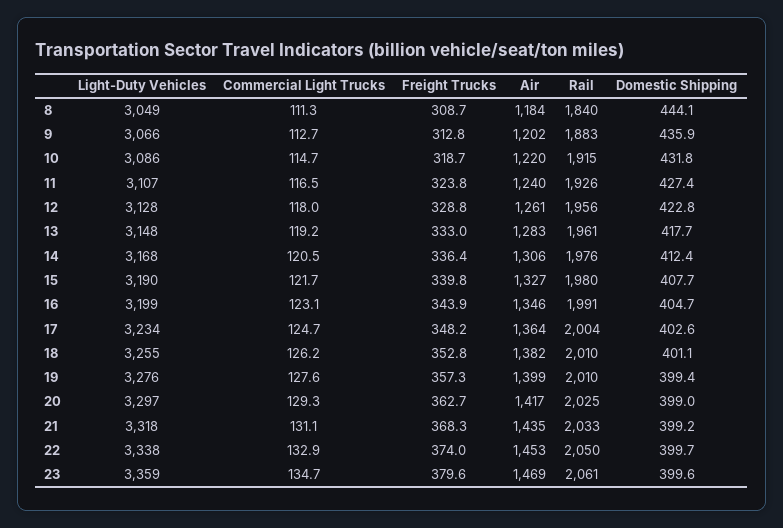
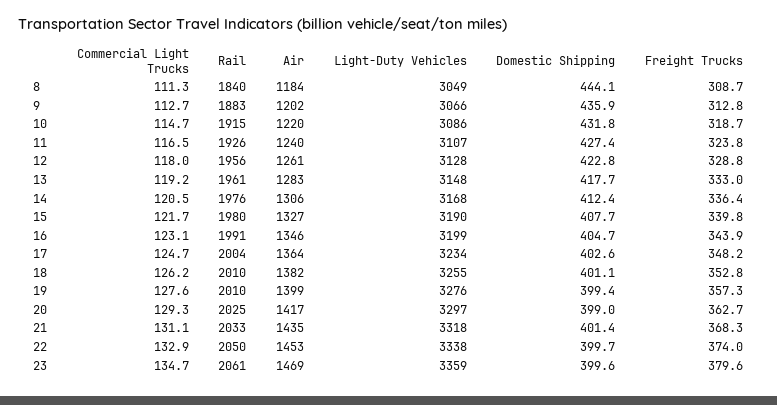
  {
    "Light-Duty Vehicles": {
      "8": 3049,
      "9": 3066,
      "10": 3086,
      "11": 3107,
      "12": 3128,
      "13": 3148,
      "14": 3168,
      "15": 3190,
      "16": 3199,
      "17": 3234,
      "18": 3255,
      "19": 3276,
      "20": 3297,
      "21": 3318,
      "22": 3338,
      "23": 3359
    },
    "Commercial Light Trucks": {
      "8": 111.3,
      "9": 112.7,
      "10": 114.7,
      "11": 116.5,
      "12": 118,
      "13": 119.2,
      "14": 120.5,
      "15": 121.7,
      "16": 123.1,
      "17": 124.7,
      "18": 126.2,
      "19": 127.6,
      "20": 129.3,
      "21": 131.1,
      "22": 132.9,
      "23": 134.7
    },
    "Freight Trucks": {
      "8": 308.7,
      "9": 312.8,
      "10": 318.7,
      "11": 323.8,
      "12": 328.8,
      "13": 333,
      "14": 336.4,
      "15": 339.8,
      "16": 343.9,
      "17": 348.2,
      "18": 352.8,
      "19": 357.3,
      "20": 362.7,
      "21": 368.3,
      "22": 374,
      "23": 379.6
    },
    "Air": {
      "8": 1184,
      "9": 1202,
      "10": 1220,
      "11": 1240,
      "12": 1261,
      "13": 1283,
      "14": 1306,
      "15": 1327,
      "16": 1346,
      "17": 1364,
      "18": 1382,
      "19": 1399,
      "20": 1417,
      "21": 1435,
      "22": 1453,
      "23": 1469
    },
    "Rail": {
      "8": 1840,
      "9": 1883,
      "10": 1915,
      "11": 1926,
      "12": 1956,
      "13": 1961,
      "14": 1976,
      "15": 1980,
      "16": 1991,
      "17": 2004,
      "18": 2010,
      "19": 2010,
      "20": 2025,
      "21": 2033,
      "22": 2050,
      "23": 2061
    },
    "Domestic Shipping": {
      "8": 444.1,
      "9": 435.9,
      "10": 431.8,
      "11": 427.4,
      "12": 422.8,
      "13": 417.7,
      "14": 412.4,
      "15": 407.7,
      "16": 404.7,
      "17": 402.6,
      "18": 401.1,
      "19": 399.4,
      "20": 399,
-     "21": 399.2,
+     "21": 401.4,
      "22": 399.7,
      "23": 399.6
    }
  }

